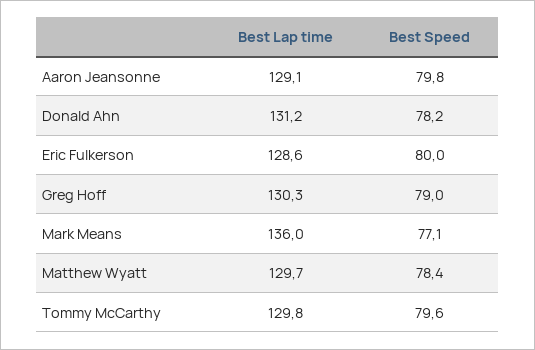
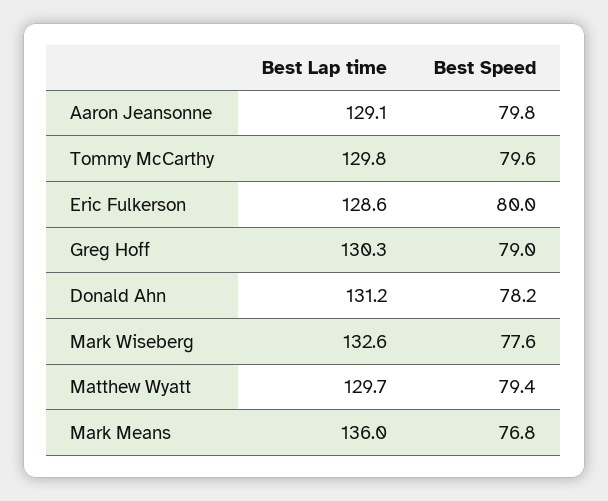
  {
    "Best Lap time": {
      "Aaron Jeansonne": 129.1,
      "Donald Ahn": 131.2,
      "Eric Fulkerson": 128.6,
      "Greg Hoff": 130.3,
      "Mark Means": 136,
      "Matthew Wyatt": 129.7,
-     "Tommy McCarthy": 129.8
+     "Tommy McCarthy": 129.8,
+     "Mark Wiseberg": 132.6
    },
    "Best Speed": {
      "Aaron Jeansonne": 79.8,
      "Donald Ahn": 78.2,
      "Eric Fulkerson": 80,
      "Greg Hoff": 79,
-     "Mark Means": 77.1,
+     "Mark Means": 76.8,
-     "Matthew Wyatt": 78.4,
+     "Matthew Wyatt": 79.4,
-     "Tommy McCarthy": 79.6
+     "Tommy McCarthy": 79.6,
+     "Mark Wiseberg": 77.6
    }
  }

